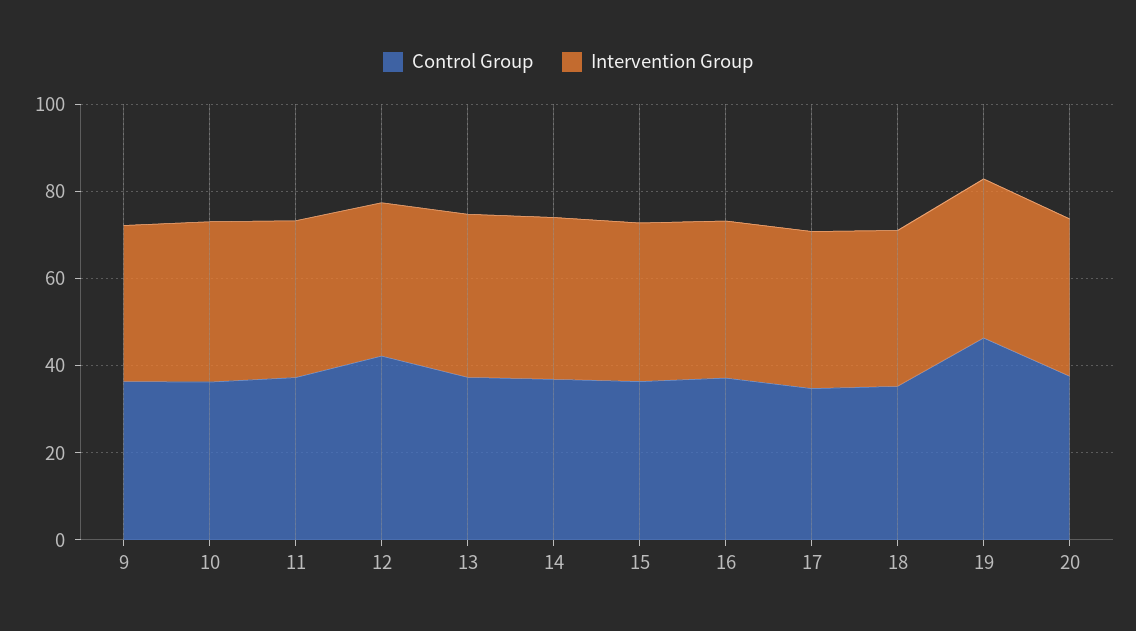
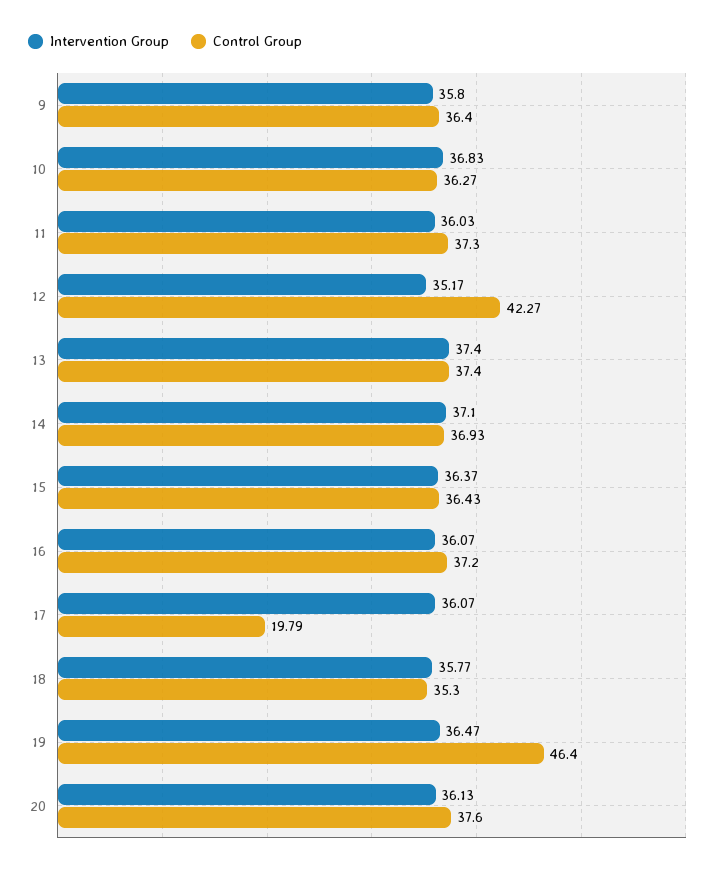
  {
    "Control Group": {
      "9": 36.4,
      "10": 36.27,
      "11": 37.3,
      "12": 42.27,
      "13": 37.4,
      "14": 36.93,
      "15": 36.43,
      "16": 37.2,
-     "17": 35,
+     "17": 19.79,
      "18": 35.3,
      "19": 46.4,
      "20": 37.6
    },
    "Intervention Group": {
      "9": 35.8,
      "10": 36.83,
      "11": 36.03,
      "12": 35.17,
      "13": 37.4,
      "14": 37.1,
      "15": 36.37,
      "16": 36.07,
      "17": 36.07,
      "18": 35.77,
      "19": 36.47,
      "20": 36.13
    }
  }

